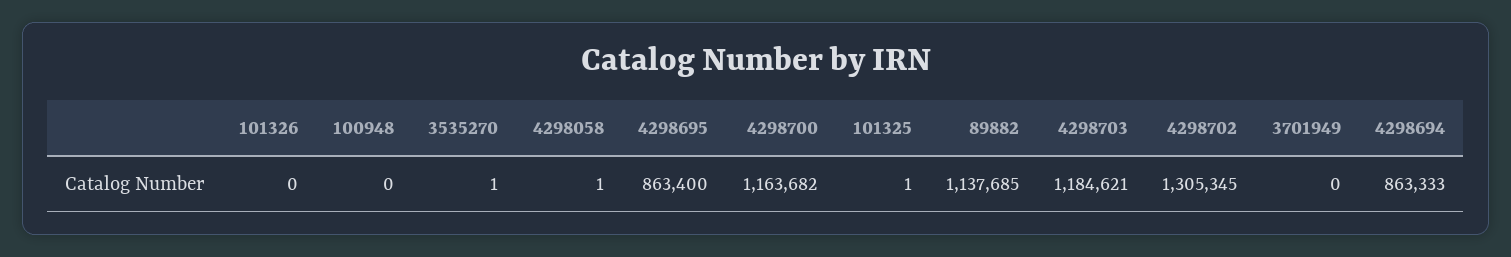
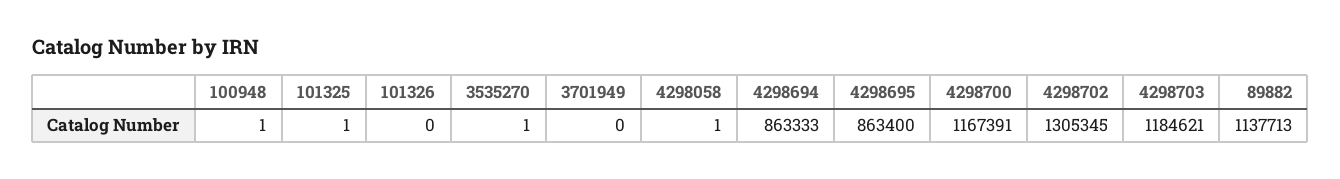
  {
    "101326": 0,
-   "100948": 0,
+   "100948": 1,
    "3535270": 1,
    "4298058": 1,
    "4298695": 863400,
-   "4298700": 1163682,
+   "4298700": 1167391,
    "101325": 1,
-   "89882": 1137685,
+   "89882": 1137713,
    "4298703": 1184621,
    "4298702": 1305345,
    "3701949": 0,
    "4298694": 863333
  }

